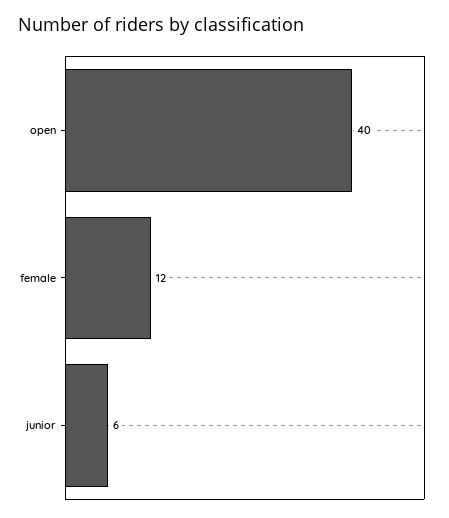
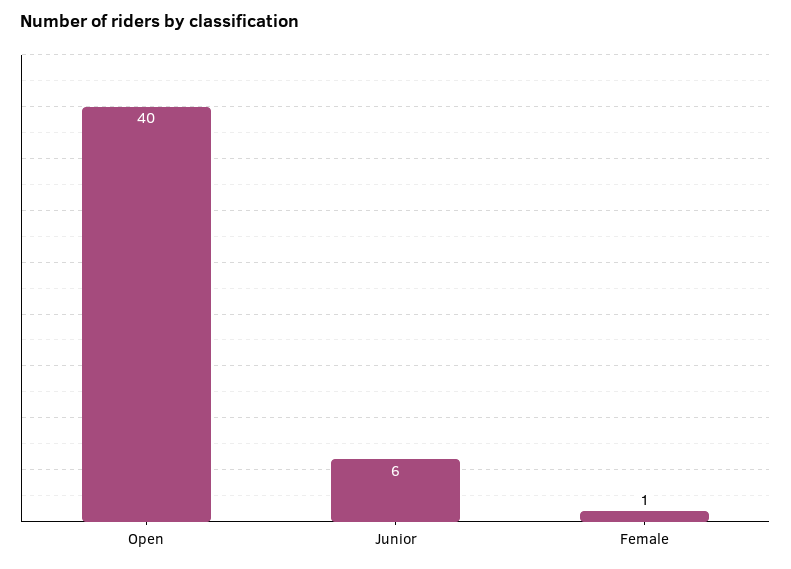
  {
    "open": 40,
-   "female": 12,
+   "female": 1,
    "junior": 6
  }

